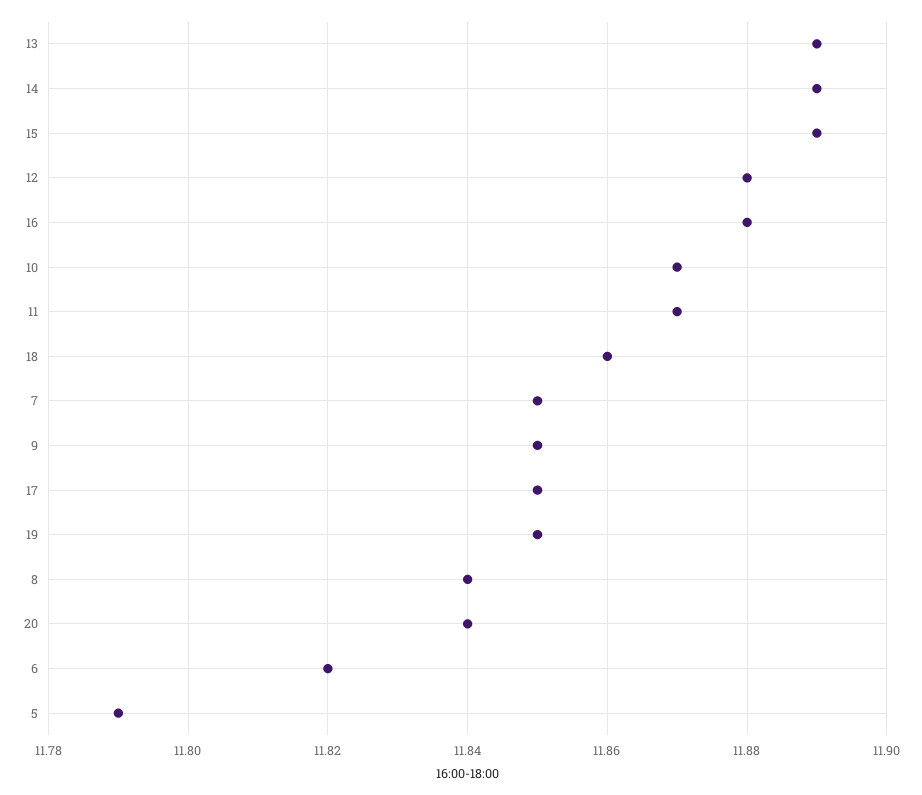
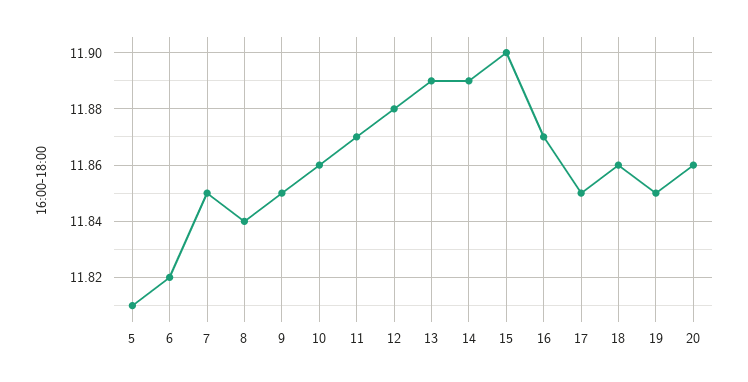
  {
    "13": 11.89,
    "14": 11.89,
-   "15": 11.89,
+   "15": 11.9,
    "12": 11.88,
-   "16": 11.88,
+   "16": 11.87,
-   "10": 11.87,
+   "10": 11.86,
    "11": 11.87,
    "18": 11.86,
    "7": 11.85,
    "9": 11.85,
    "17": 11.85,
    "19": 11.85,
    "8": 11.84,
-   "20": 11.84,
+   "20": 11.86,
    "6": 11.82,
-   "5": 11.79
+   "5": 11.81
  }

